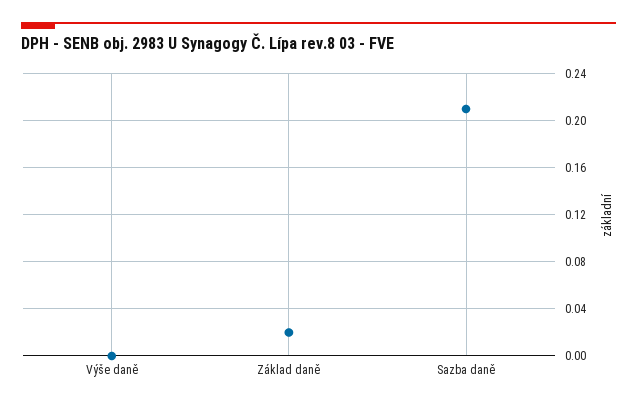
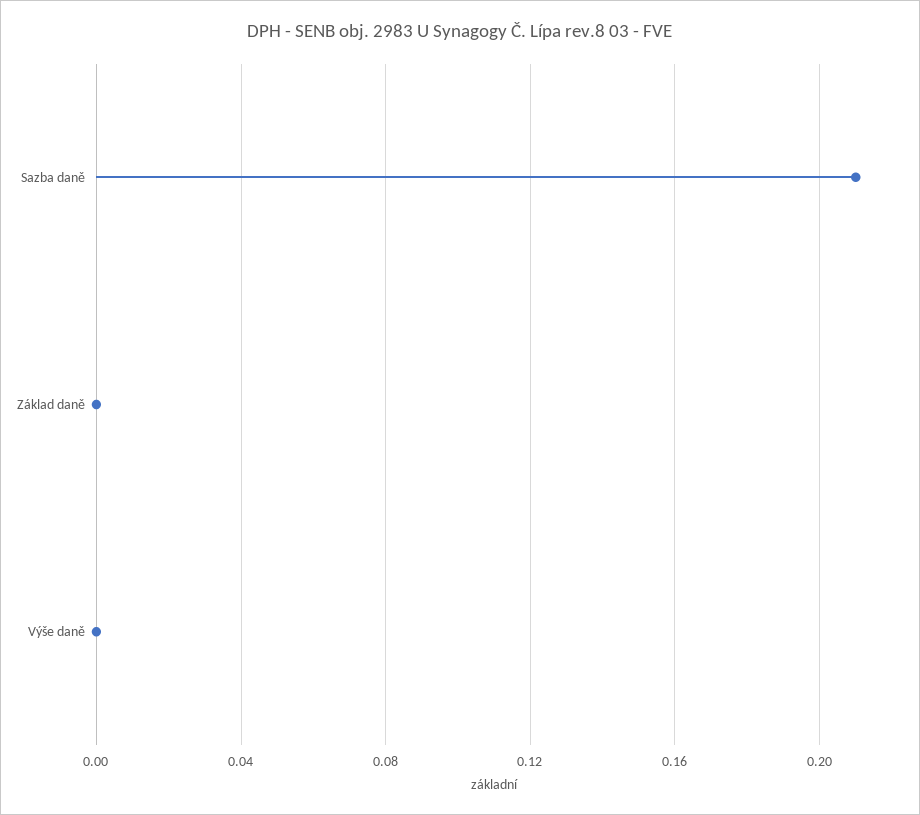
  {
    "Výše daně": 0,
-   "Základ daně": 0.02,
+   "Základ daně": 0,
    "Sazba daně": 0.21
  }

